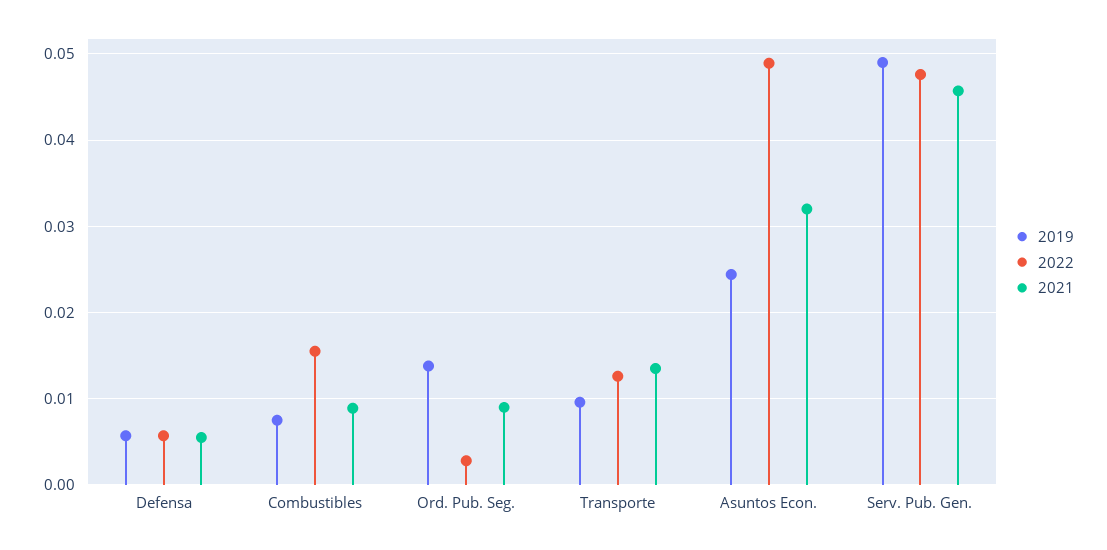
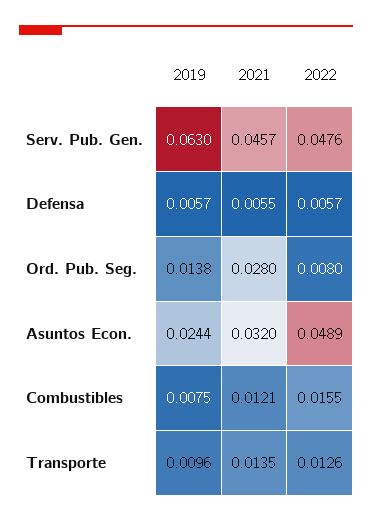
  {
    "2019": {
      "Defensa": 0.0057,
      "Combustibles": 0.0075,
      "Ord. Pub. Seg.": 0.0138,
      "Transporte": 0.0096,
      "Asuntos Econ.": 0.0244,
-     "Serv. Pub. Gen.": 0.049
+     "Serv. Pub. Gen.": 0.063
    },
    "2022": {
      "Defensa": 0.0057,
      "Combustibles": 0.0155,
-     "Ord. Pub. Seg.": 0.003,
+     "Ord. Pub. Seg.": 0.008,
      "Transporte": 0.0126,
      "Asuntos Econ.": 0.0489,
      "Serv. Pub. Gen.": 0.0476
    },
    "2021": {
      "Defensa": 0.0055,
-     "Combustibles": 0.009,
+     "Combustibles": 0.0121,
-     "Ord. Pub. Seg.": 0.009,
+     "Ord. Pub. Seg.": 0.028,
      "Transporte": 0.0135,
      "Asuntos Econ.": 0.032,
      "Serv. Pub. Gen.": 0.0457
    }
  }

